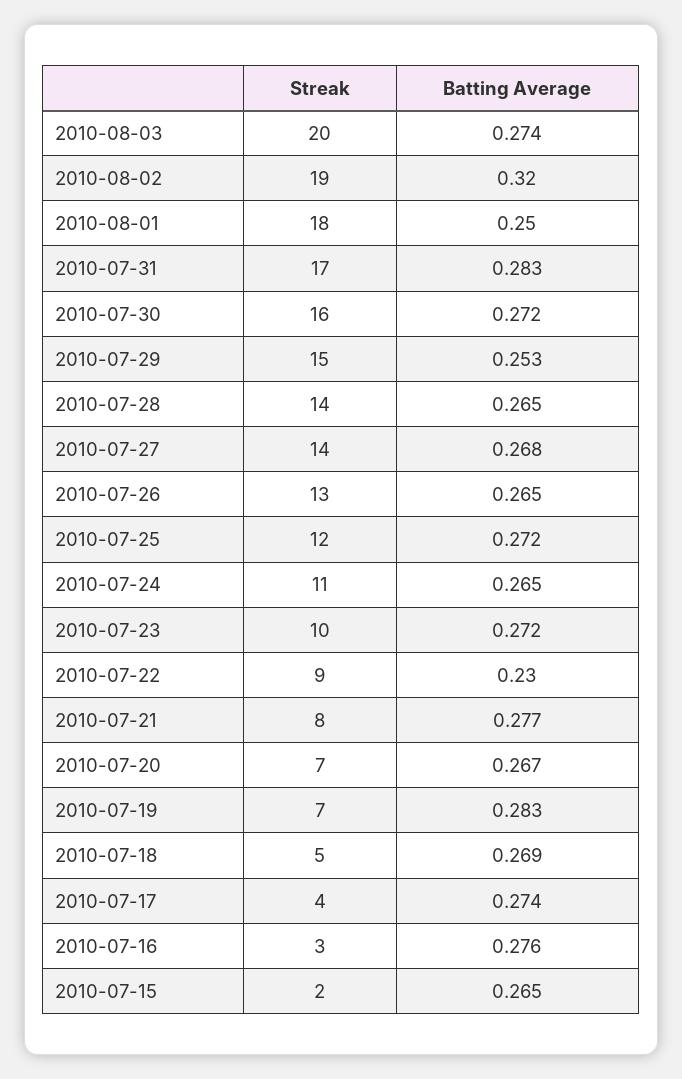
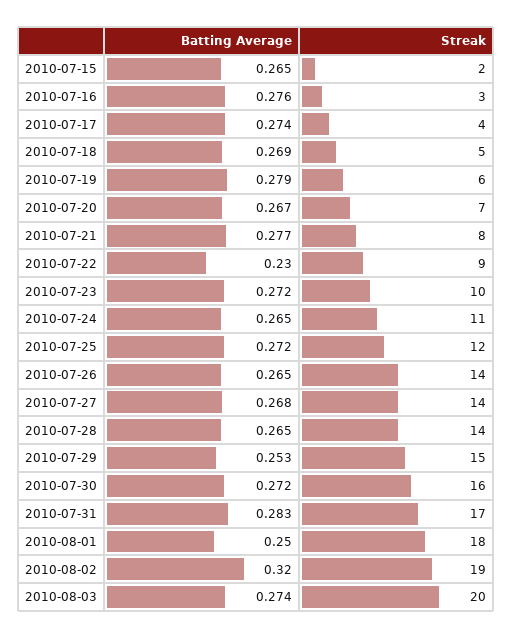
  {
    "Streak": {
      "2010-08-03": 20,
      "2010-08-02": 19,
      "2010-08-01": 18,
      "2010-07-31": 17,
      "2010-07-30": 16,
      "2010-07-29": 15,
      "2010-07-28": 14,
      "2010-07-27": 14,
-     "2010-07-26": 13,
+     "2010-07-26": 14,
      "2010-07-25": 12,
      "2010-07-24": 11,
      "2010-07-23": 10,
      "2010-07-22": 9,
      "2010-07-21": 8,
      "2010-07-20": 7,
-     "2010-07-19": 7,
+     "2010-07-19": 6,
      "2010-07-18": 5,
      "2010-07-17": 4,
      "2010-07-16": 3,
      "2010-07-15": 2
    },
    "Batting Average": {
      "2010-08-03": 0.274,
      "2010-08-02": 0.32,
      "2010-08-01": 0.25,
      "2010-07-31": 0.283,
      "2010-07-30": 0.272,
      "2010-07-29": 0.253,
      "2010-07-28": 0.265,
      "2010-07-27": 0.268,
      "2010-07-26": 0.265,
      "2010-07-25": 0.272,
      "2010-07-24": 0.265,
      "2010-07-23": 0.272,
      "2010-07-22": 0.23,
      "2010-07-21": 0.277,
      "2010-07-20": 0.267,
-     "2010-07-19": 0.283,
+     "2010-07-19": 0.279,
      "2010-07-18": 0.269,
      "2010-07-17": 0.274,
      "2010-07-16": 0.276,
      "2010-07-15": 0.265
    }
  }

